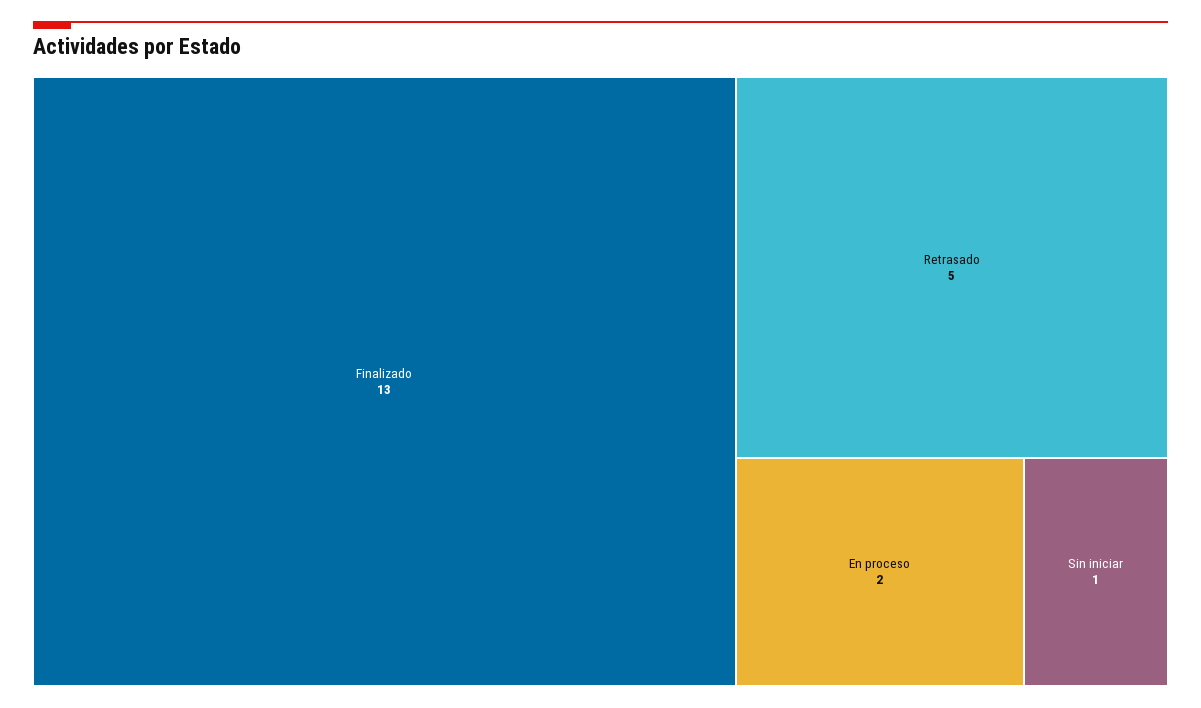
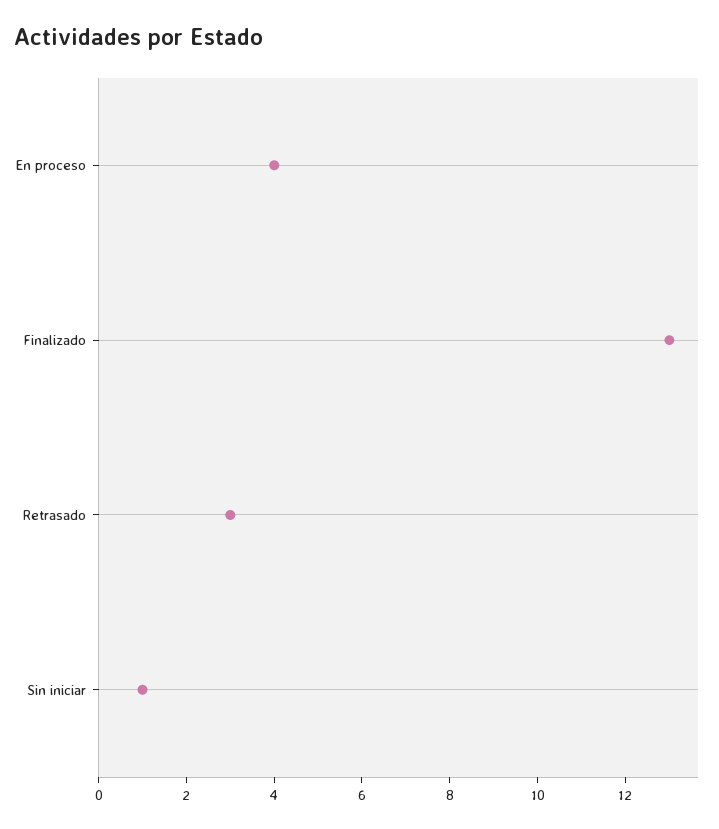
  {
    "Finalizado": 13,
-   "Retrasado": 5,
+   "Retrasado": 3,
-   "En proceso": 2,
+   "En proceso": 4,
    "Sin iniciar": 1
  }

